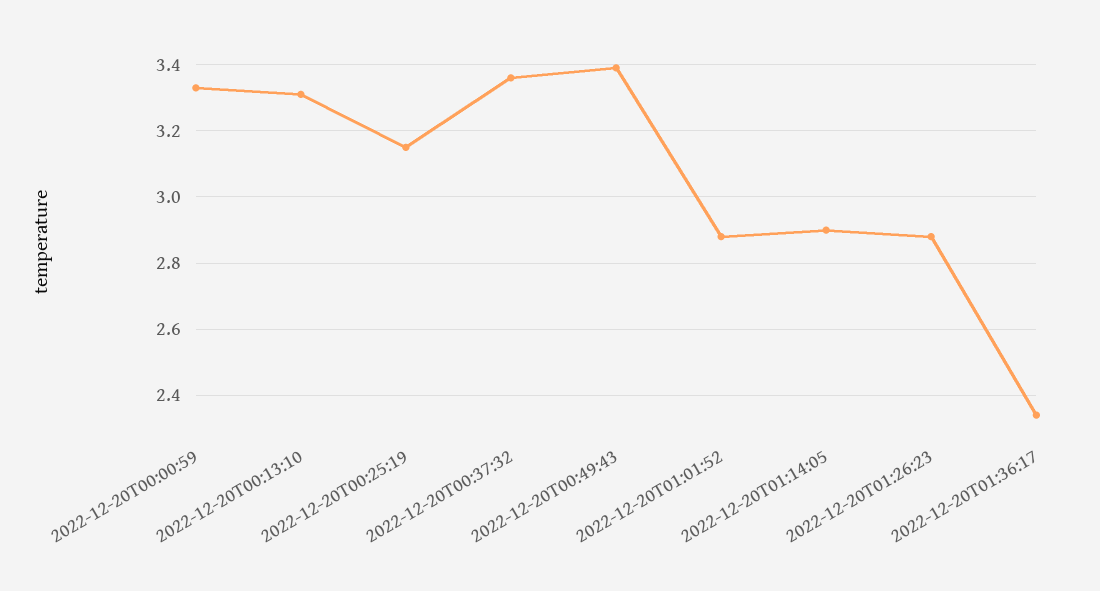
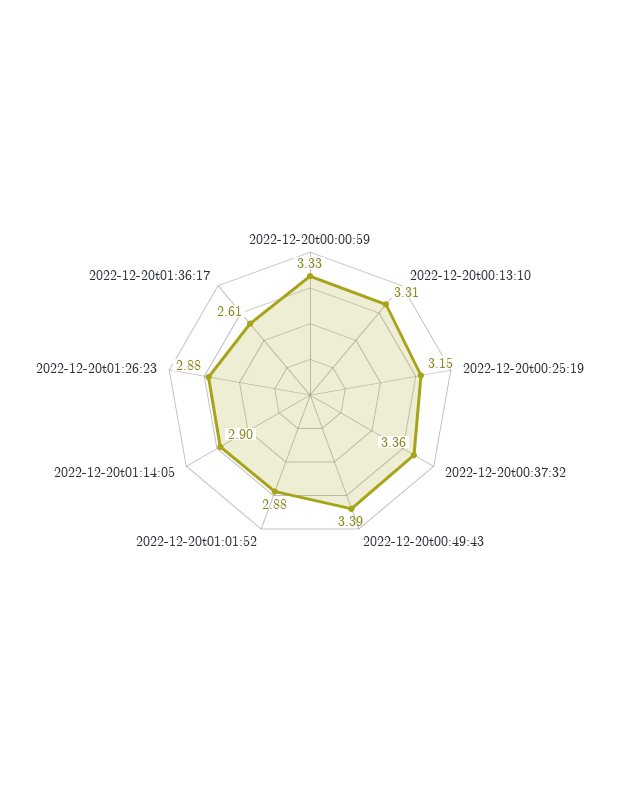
  {
    "2022-12-20T00:00:59": 3.33,
    "2022-12-20T00:13:10": 3.31,
    "2022-12-20T00:25:19": 3.15,
    "2022-12-20T00:37:32": 3.36,
    "2022-12-20T00:49:43": 3.39,
    "2022-12-20T01:01:52": 2.88,
    "2022-12-20T01:14:05": 2.9,
    "2022-12-20T01:26:23": 2.88,
-   "2022-12-20T01:36:17": 2.35
+   "2022-12-20T01:36:17": 2.61
  }

